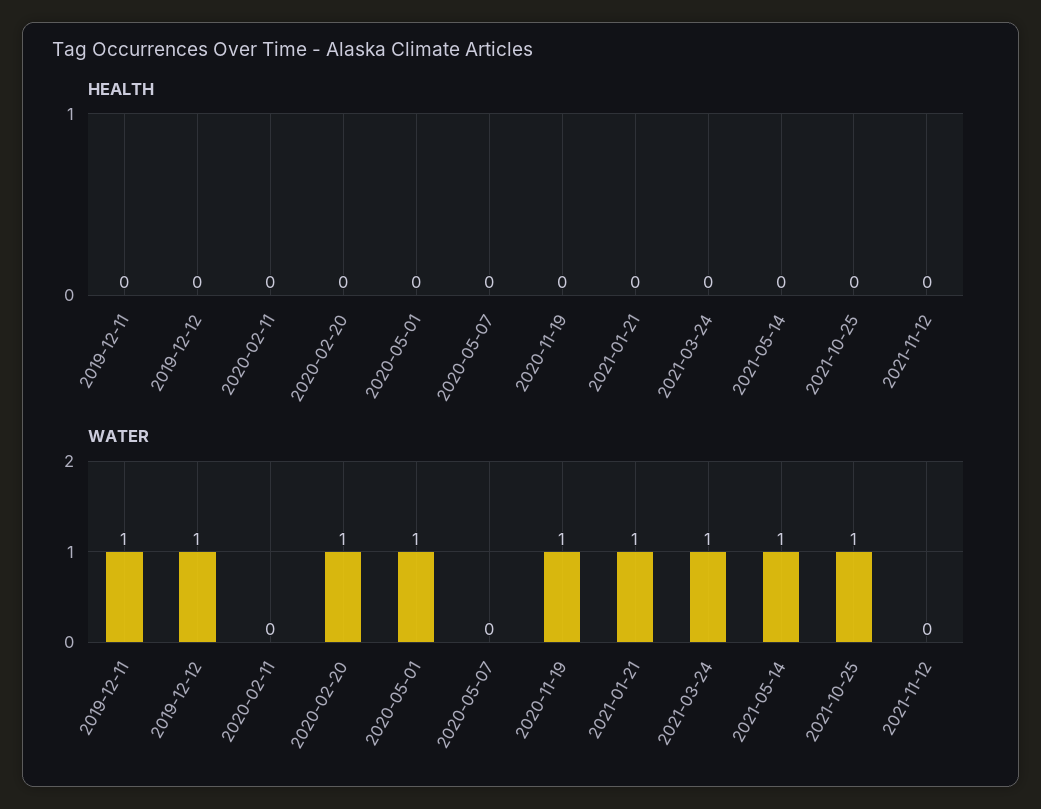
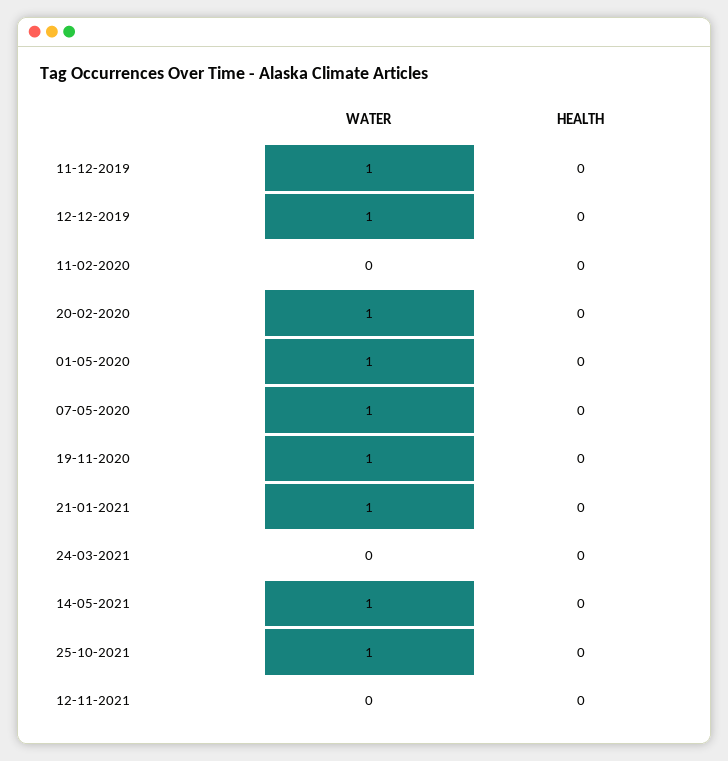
  {
    "HEALTH": {
      "2019-12-11": 0,
      "2019-12-12": 0,
      "2020-02-11": 0,
      "2020-02-20": 0,
      "2020-05-01": 0,
      "2020-05-07": 0,
      "2020-11-19": 0,
      "2021-01-21": 0,
      "2021-03-24": 0,
      "2021-05-14": 0,
      "2021-10-25": 0,
      "2021-11-12": 0
    },
    "WATER": {
      "2019-12-11": 1,
      "2019-12-12": 1,
      "2020-02-11": 0,
      "2020-02-20": 1,
      "2020-05-01": 1,
-     "2020-05-07": 0,
+     "2020-05-07": 1,
      "2020-11-19": 1,
      "2021-01-21": 1,
-     "2021-03-24": 1,
+     "2021-03-24": 0,
      "2021-05-14": 1,
      "2021-10-25": 1,
      "2021-11-12": 0
    }
  }

